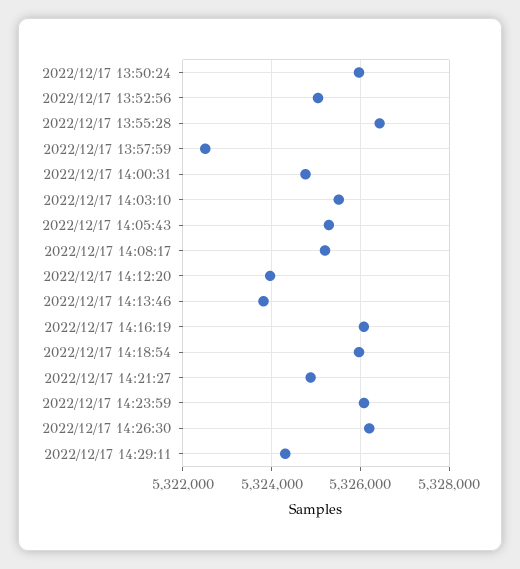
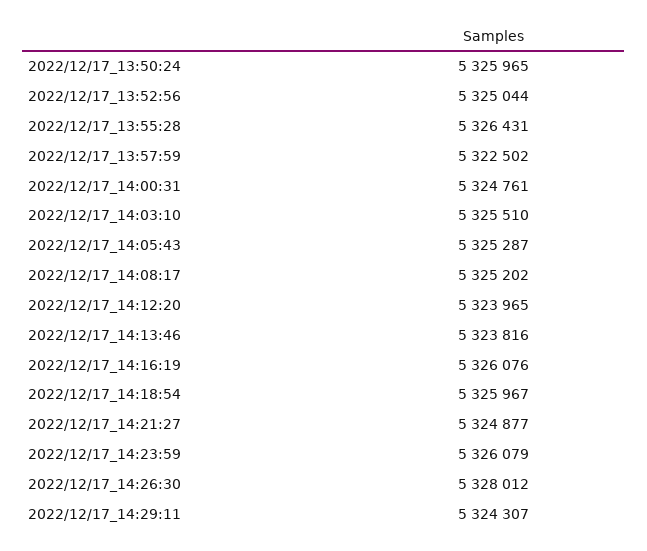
  {
    "2022/12/17 13:50:24": 5325965,
    "2022/12/17 13:52:56": 5325044,
    "2022/12/17 13:55:28": 5326431,
    "2022/12/17 13:57:59": 5322502,
    "2022/12/17 14:00:31": 5324761,
    "2022/12/17 14:03:10": 5325510,
    "2022/12/17 14:05:43": 5325287,
    "2022/12/17 14:08:17": 5325202,
    "2022/12/17 14:12:20": 5323965,
    "2022/12/17 14:13:46": 5323816,
    "2022/12/17 14:16:19": 5326076,
    "2022/12/17 14:18:54": 5325967,
    "2022/12/17 14:21:27": 5324877,
    "2022/12/17 14:23:59": 5326079,
-   "2022/12/17 14:26:30": 5326200,
+   "2022/12/17 14:26:30": 5328012,
    "2022/12/17 14:29:11": 5324307
  }

